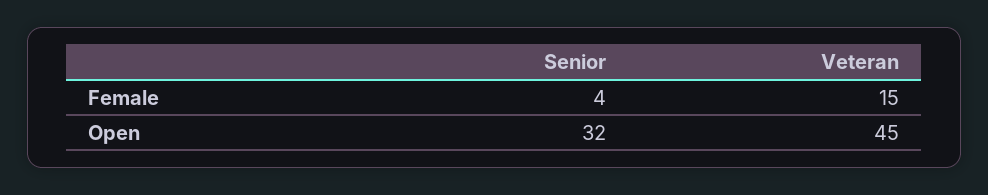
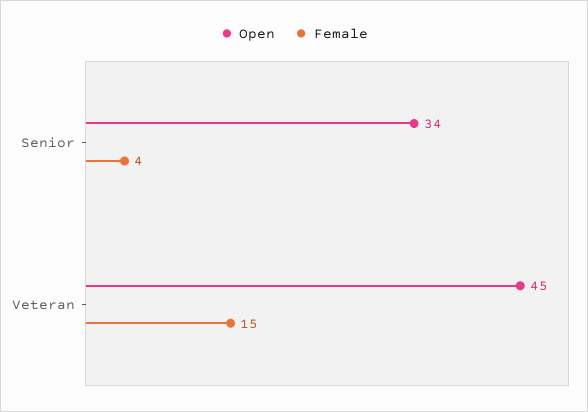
  {
    "Female": {
      "Senior": 4,
      "Veteran": 15
    },
    "Open": {
-     "Senior": 32,
+     "Senior": 34,
      "Veteran": 45
    }
  }

